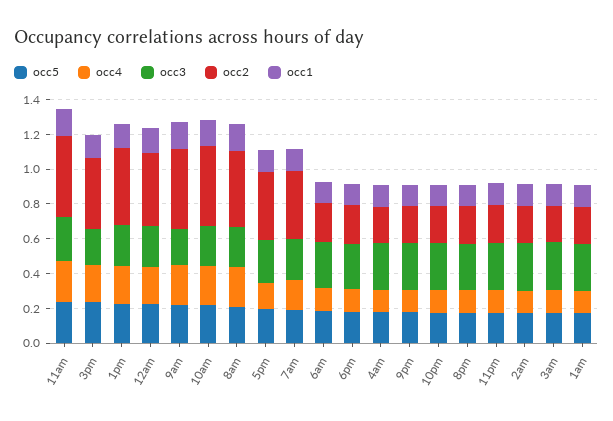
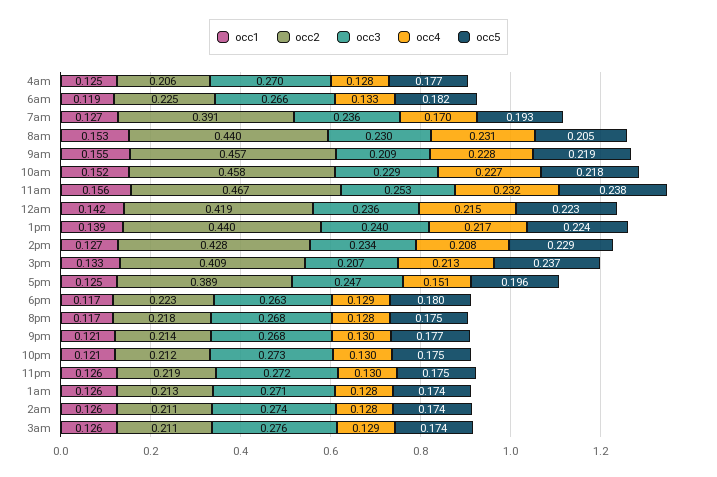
  {
    "occ5": {
      "11am": 0.238,
      "3pm": 0.237,
      "1pm": 0.224,
      "12am": 0.223,
      "9am": 0.219,
      "10am": 0.218,
      "8am": 0.205,
      "5pm": 0.196,
      "7am": 0.193,
      "6am": 0.182,
      "6pm": 0.18,
      "4am": 0.177,
      "9pm": 0.177,
      "10pm": 0.175,
      "8pm": 0.175,
      "11pm": 0.175,
      "2am": 0.174,
      "3am": 0.174,
-     "1am": 0.174
+     "1am": 0.174,
+     "2pm": 0.229
    },
    "occ4": {
      "11am": 0.232,
      "3pm": 0.213,
      "1pm": 0.217,
      "12am": 0.215,
      "9am": 0.228,
      "10am": 0.227,
      "8am": 0.231,
      "5pm": 0.151,
      "7am": 0.17,
      "6am": 0.133,
      "6pm": 0.129,
      "4am": 0.128,
      "9pm": 0.13,
      "10pm": 0.13,
      "8pm": 0.128,
      "11pm": 0.13,
      "2am": 0.128,
      "3am": 0.129,
-     "1am": 0.128
+     "1am": 0.128,
+     "2pm": 0.208
    },
    "occ3": {
      "11am": 0.253,
      "3pm": 0.207,
      "1pm": 0.24,
      "12am": 0.236,
      "9am": 0.209,
      "10am": 0.229,
      "8am": 0.23,
      "5pm": 0.247,
      "7am": 0.236,
      "6am": 0.266,
      "6pm": 0.263,
      "4am": 0.27,
      "9pm": 0.268,
      "10pm": 0.273,
      "8pm": 0.268,
      "11pm": 0.272,
      "2am": 0.274,
      "3am": 0.276,
-     "1am": 0.271
+     "1am": 0.271,
+     "2pm": 0.234
    },
    "occ2": {
      "11am": 0.467,
      "3pm": 0.409,
      "1pm": 0.44,
      "12am": 0.419,
      "9am": 0.457,
      "10am": 0.458,
      "8am": 0.44,
      "5pm": 0.389,
      "7am": 0.391,
      "6am": 0.225,
      "6pm": 0.223,
      "4am": 0.206,
      "9pm": 0.214,
      "10pm": 0.212,
      "8pm": 0.218,
      "11pm": 0.219,
      "2am": 0.211,
      "3am": 0.211,
-     "1am": 0.213
+     "1am": 0.213,
+     "2pm": 0.428
    },
    "occ1": {
      "11am": 0.156,
      "3pm": 0.133,
      "1pm": 0.139,
      "12am": 0.142,
      "9am": 0.155,
      "10am": 0.152,
      "8am": 0.153,
      "5pm": 0.125,
      "7am": 0.127,
      "6am": 0.119,
      "6pm": 0.117,
      "4am": 0.125,
      "9pm": 0.121,
      "10pm": 0.121,
      "8pm": 0.117,
      "11pm": 0.126,
      "2am": 0.126,
      "3am": 0.126,
-     "1am": 0.126
+     "1am": 0.126,
+     "2pm": 0.127
    }
  }

